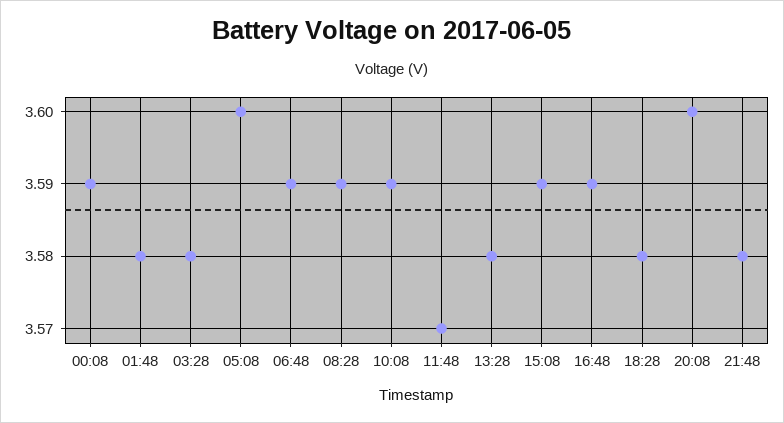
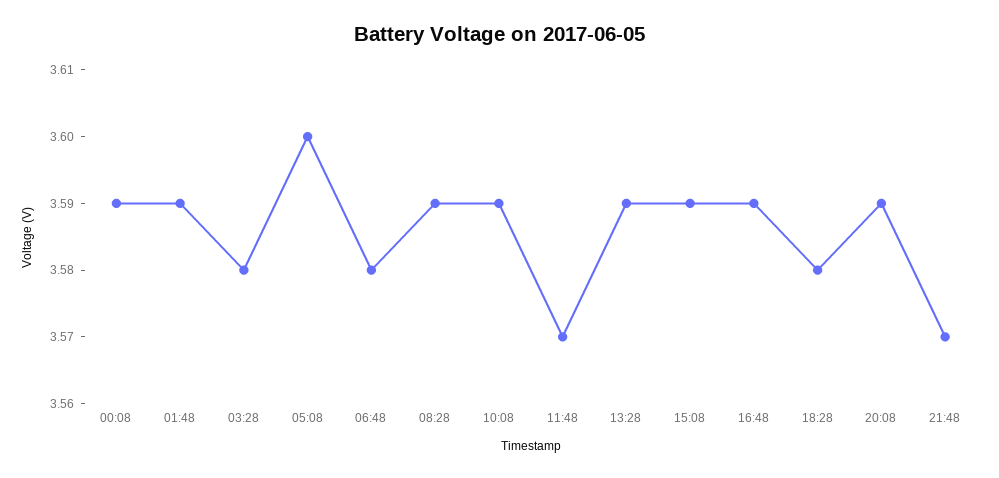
  {
    "00:08": 3.59,
-   "01:48": 3.58,
+   "01:48": 3.59,
    "03:28": 3.58,
    "05:08": 3.6,
-   "06:48": 3.59,
+   "06:48": 3.58,
    "08:28": 3.59,
    "10:08": 3.59,
    "11:48": 3.57,
-   "13:28": 3.58,
+   "13:28": 3.59,
    "15:08": 3.59,
    "16:48": 3.59,
    "18:28": 3.58,
-   "20:08": 3.6,
+   "20:08": 3.59,
-   "21:48": 3.58
+   "21:48": 3.57
  }

